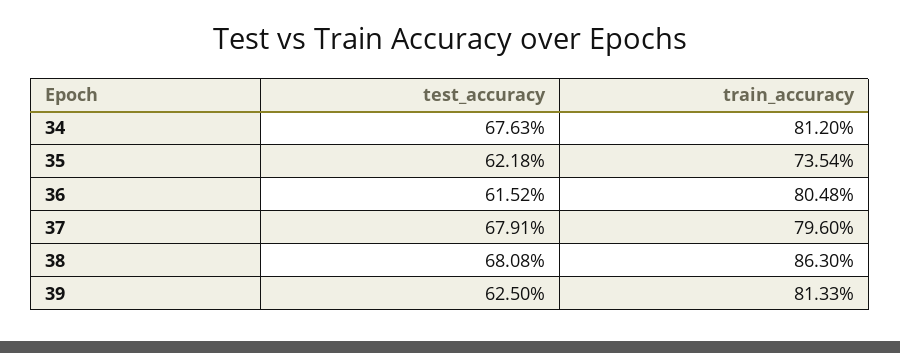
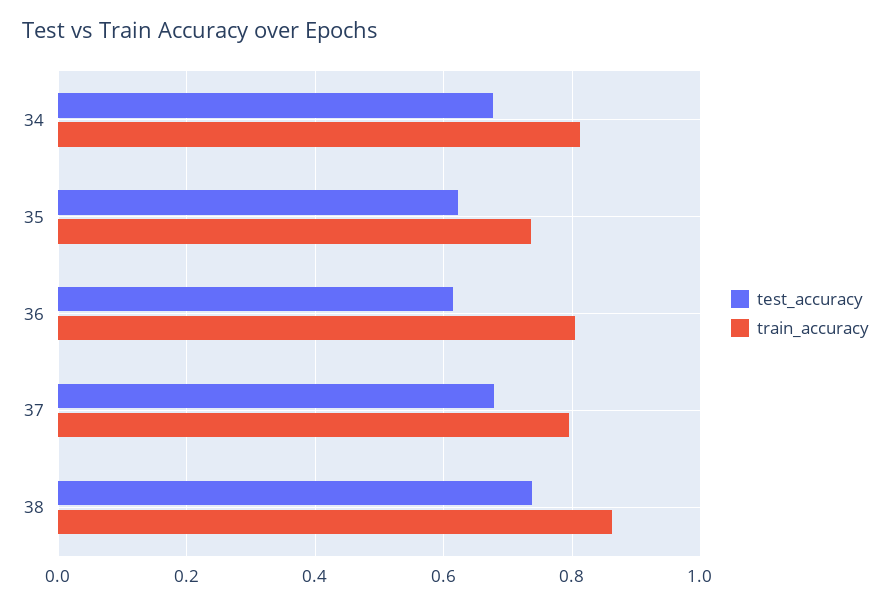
  {
    "test_accuracy": {
      "34": 0.6763,
      "35": 0.6218,
      "36": 0.6152,
      "37": 0.6791,
-     "38": 0.6808,
+     "38": 0.74
-     "39": 0.625
    },
    "train_accuracy": {
      "34": 0.812,
      "35": 0.7354,
      "36": 0.8048,
      "37": 0.796,
-     "38": 0.863,
+     "38": 0.863
-     "39": 0.8133
    }
  }

